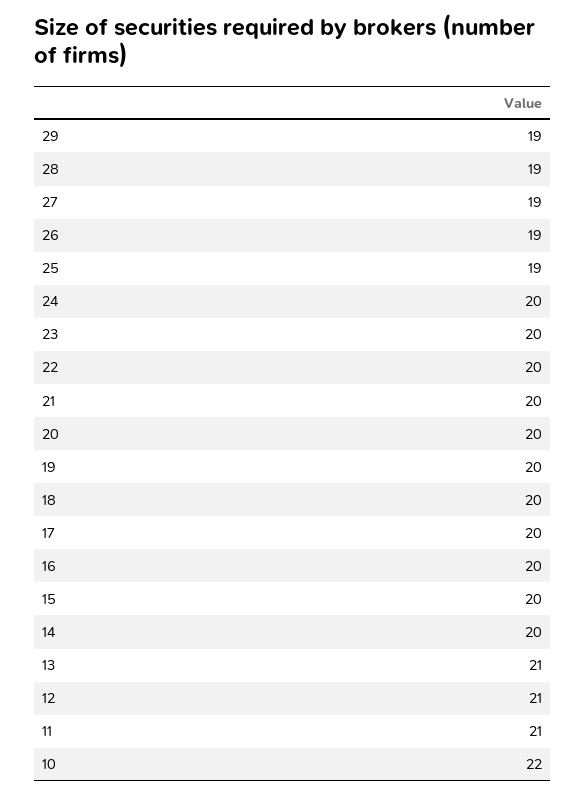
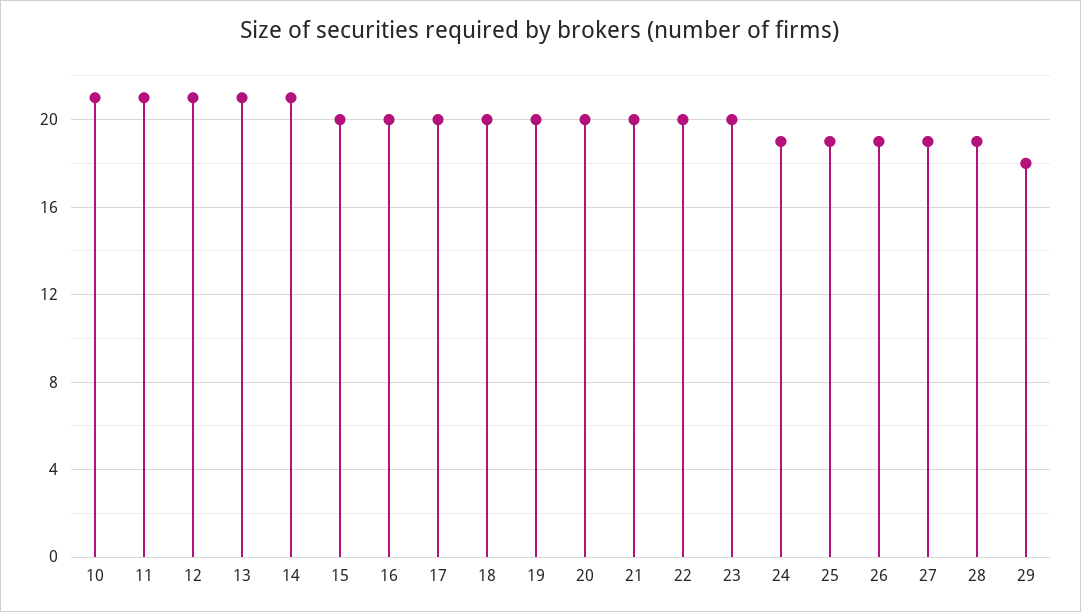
  {
-   "29": 19,
+   "29": 18,
    "28": 19,
    "27": 19,
    "26": 19,
    "25": 19,
-   "24": 20,
+   "24": 19,
    "23": 20,
    "22": 20,
    "21": 20,
    "20": 20,
    "19": 20,
    "18": 20,
    "17": 20,
    "16": 20,
    "15": 20,
-   "14": 20,
+   "14": 21,
    "13": 21,
    "12": 21,
    "11": 21,
-   "10": 22
+   "10": 21
  }

